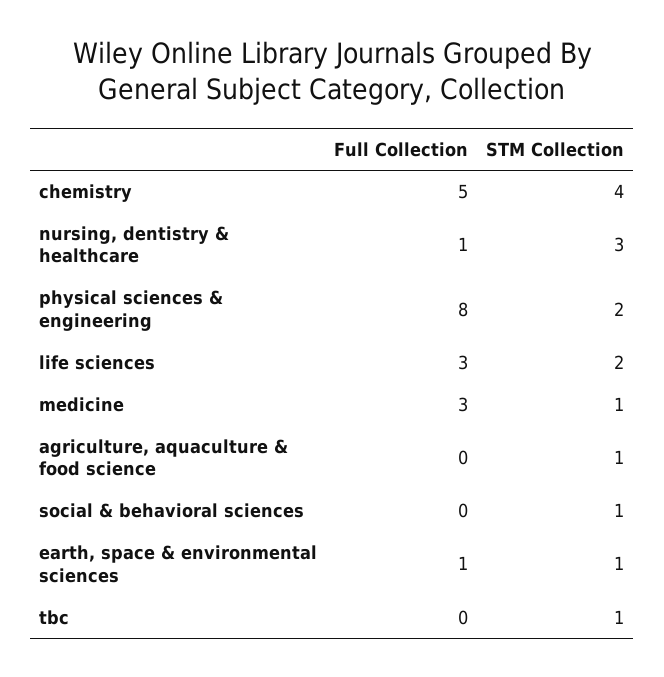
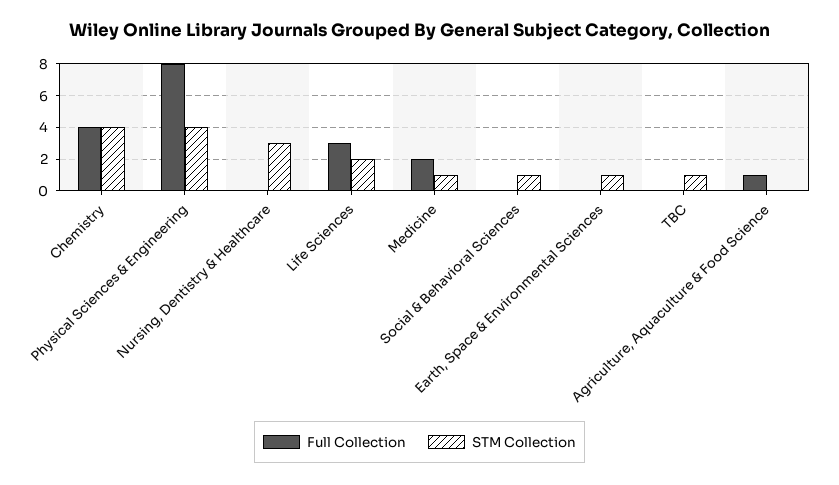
  {
    "Full Collection": {
-     "chemistry": 5,
+     "chemistry": 4,
-     "nursing, dentistry & healthcare": 1,
+     "nursing, dentistry & healthcare": 0,
      "physical sciences & engineering": 8,
      "life sciences": 3,
-     "medicine": 3,
+     "medicine": 2,
-     "agriculture, aquaculture & food science": 0,
+     "agriculture, aquaculture & food science": 1,
      "social & behavioral sciences": 0,
-     "earth, space & environmental sciences": 1,
+     "earth, space & environmental sciences": 0,
      "tbc": 0
    },
    "STM Collection": {
      "chemistry": 4,
      "nursing, dentistry & healthcare": 3,
-     "physical sciences & engineering": 2,
+     "physical sciences & engineering": 4,
      "life sciences": 2,
      "medicine": 1,
-     "agriculture, aquaculture & food science": 1,
+     "agriculture, aquaculture & food science": 0,
      "social & behavioral sciences": 1,
      "earth, space & environmental sciences": 1,
      "tbc": 1
    }
  }

